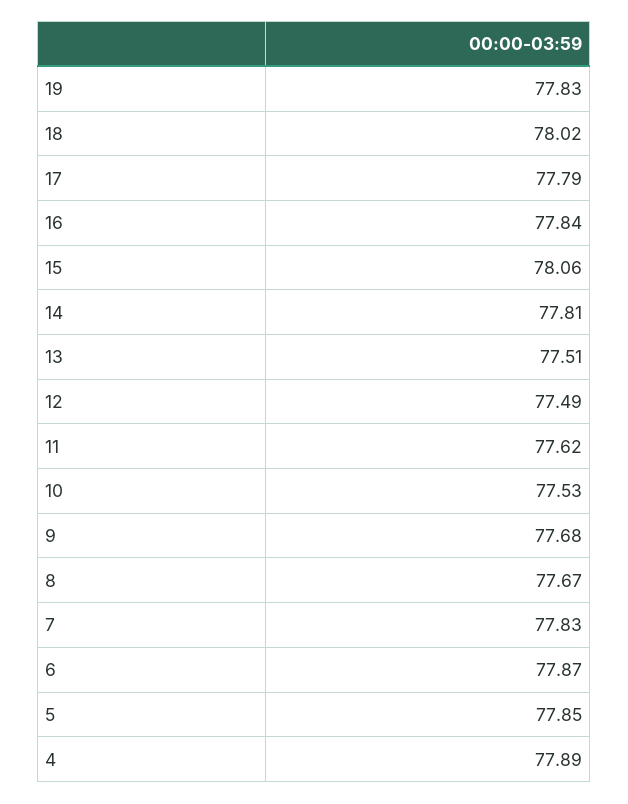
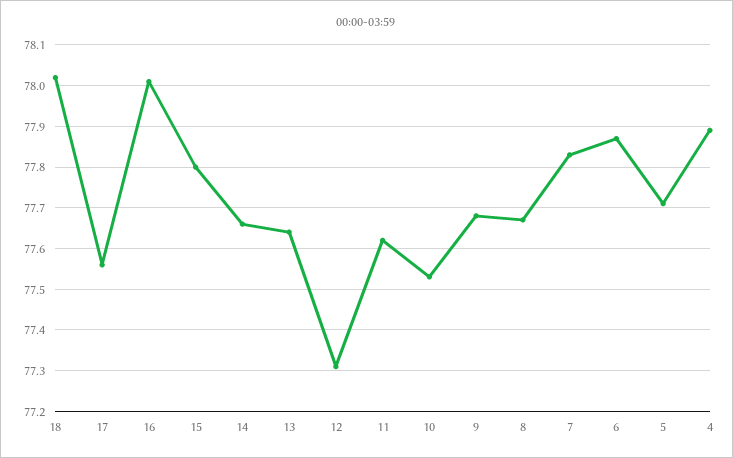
  {
-   "19": 77.83,
    "18": 78.02,
-   "17": 77.79,
+   "17": 77.55,
-   "16": 77.84,
+   "16": 78,
-   "15": 78.06,
+   "15": 77.8,
-   "14": 77.81,
+   "14": 77.65,
-   "13": 77.51,
+   "13": 77.65,
-   "12": 77.49,
+   "12": 77.3,
    "11": 77.62,
    "10": 77.53,
    "9": 77.68,
    "8": 77.67,
    "7": 77.83,
    "6": 77.87,
-   "5": 77.85,
+   "5": 77.7,
    "4": 77.89
  }

